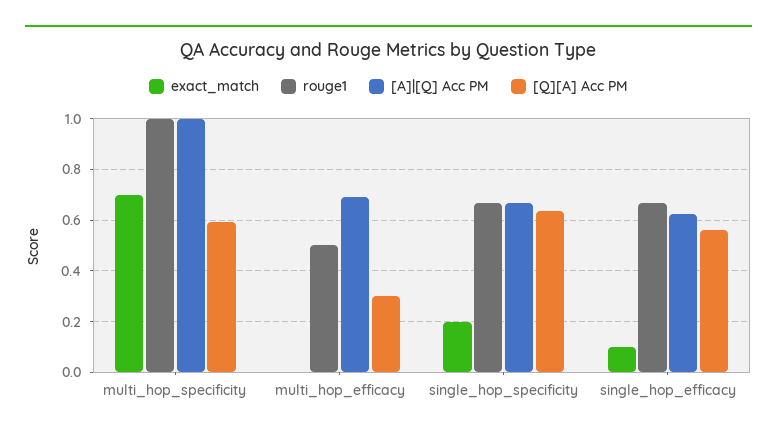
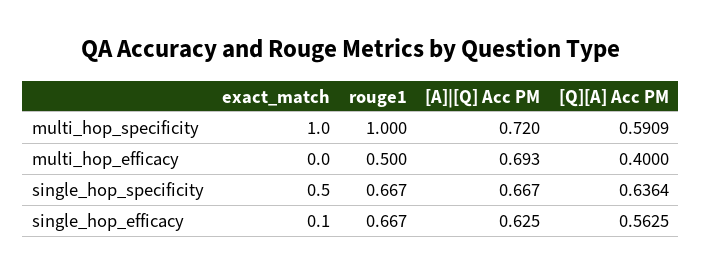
  {
    "exact_match": {
-     "multi_hop_specificity": 0.7,
+     "multi_hop_specificity": 1,
      "multi_hop_efficacy": 0,
-     "single_hop_specificity": 0.2,
+     "single_hop_specificity": 0.5,
      "single_hop_efficacy": 0.1
    },
    "rouge1": {
      "multi_hop_specificity": 1,
      "multi_hop_efficacy": 0.5,
      "single_hop_specificity": 0.667,
      "single_hop_efficacy": 0.667
    },
    "[A]|[Q] Acc PM": {
-     "multi_hop_specificity": 1,
+     "multi_hop_specificity": 0.72,
      "multi_hop_efficacy": 0.693,
      "single_hop_specificity": 0.667,
      "single_hop_efficacy": 0.625
    },
    "[Q][A] Acc PM": {
      "multi_hop_specificity": 0.5909,
-     "multi_hop_efficacy": 0.3,
+     "multi_hop_efficacy": 0.4,
      "single_hop_specificity": 0.6364,
      "single_hop_efficacy": 0.5625
    }
  }

